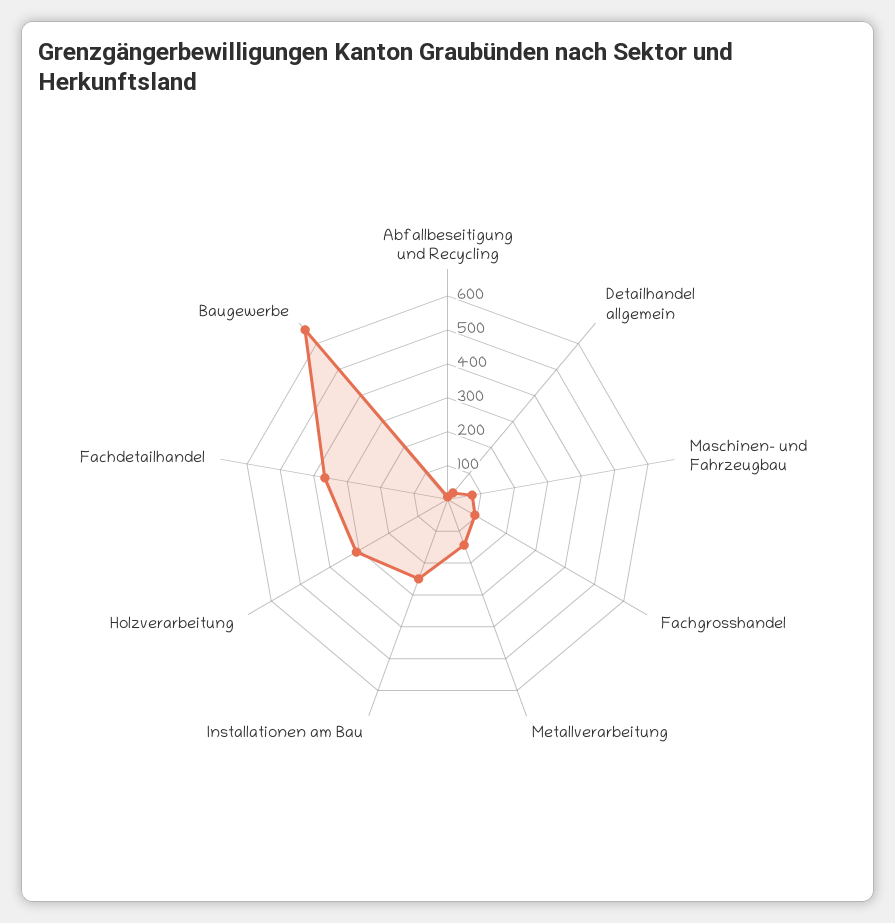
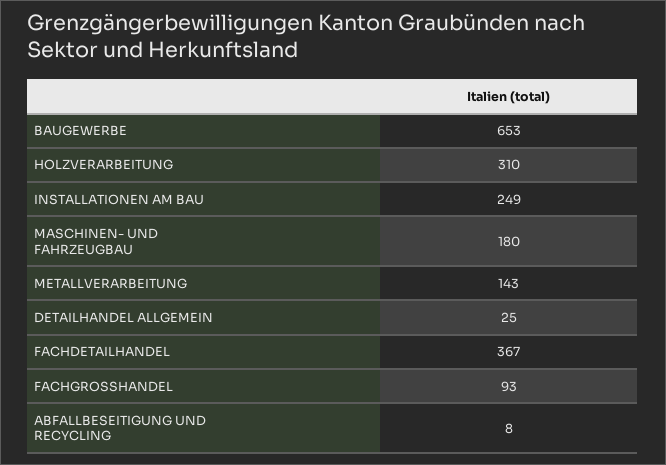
  {
    "Abfallbeseitigung und Recycling": 8,
    "Detailhandel allgemein": 25,
-   "Maschinen- und Fahrzeugbau": 75,
+   "Maschinen- und Fahrzeugbau": 180,
    "Fachgrosshandel": 93,
    "Metallverarbeitung": 143,
    "Installationen am Bau": 249,
    "Holzverarbeitung": 310,
    "Fachdetailhandel": 367,
    "Baugewerbe": 653
  }

